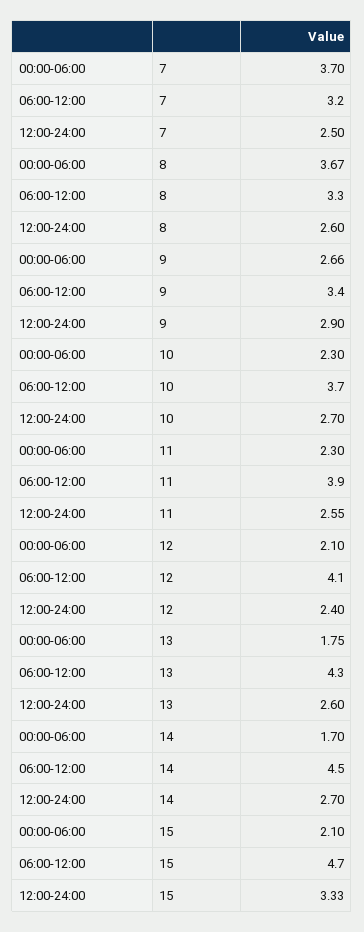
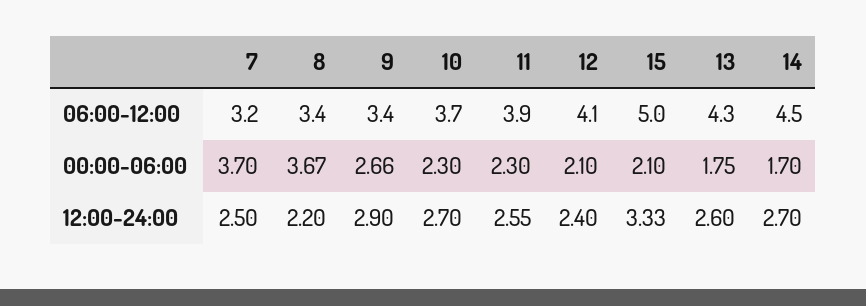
  {
    "00:00-06:00": {
      "7": 3.7,
      "8": 3.67,
      "9": 2.66,
      "10": 2.3,
      "11": 2.3,
      "12": 2.1,
      "13": 1.75,
      "14": 1.7,
      "15": 2.1
    },
    "06:00-12:00": {
      "7": 3.2,
-     "8": 3.3,
+     "8": 3.4,
      "9": 3.4,
      "10": 3.7,
      "11": 3.9,
      "12": 4.1,
      "13": 4.3,
      "14": 4.5,
-     "15": 4.7
+     "15": 5
    },
    "12:00-24:00": {
      "7": 2.5,
-     "8": 2.6,
+     "8": 2.2,
      "9": 2.9,
      "10": 2.7,
      "11": 2.55,
      "12": 2.4,
      "13": 2.6,
      "14": 2.7,
      "15": 3.33
    }
  }

